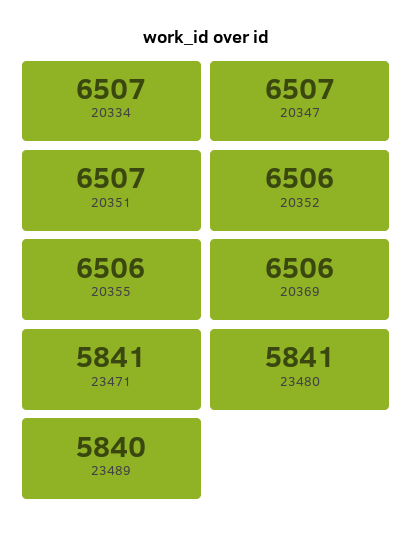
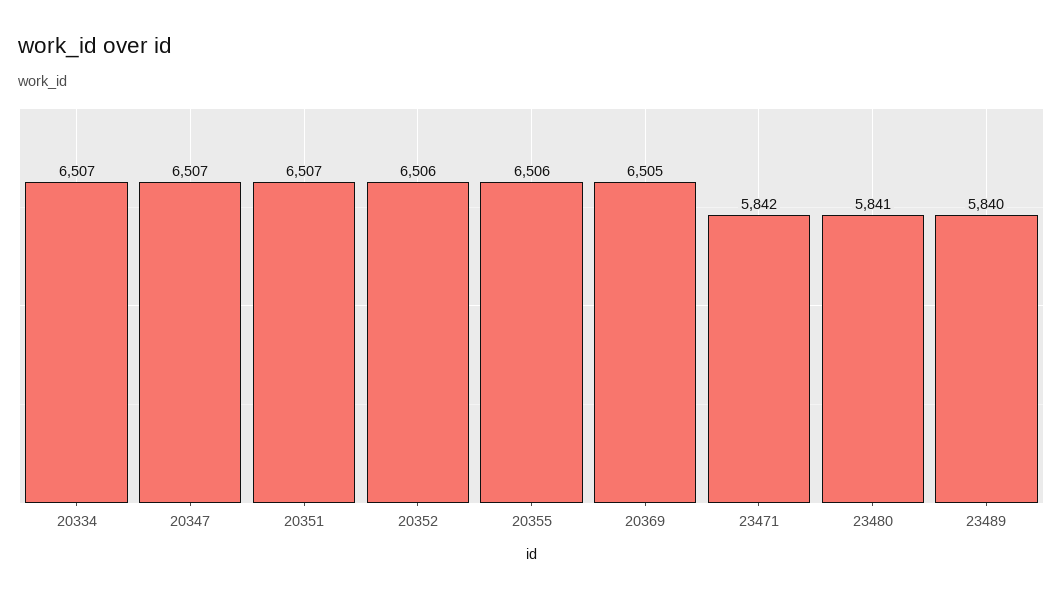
  {
    "20334": 6507,
    "20347": 6507,
    "20351": 6507,
    "20352": 6506,
    "20355": 6506,
-   "20369": 6506,
+   "20369": 6505,
-   "23471": 5841,
+   "23471": 5842,
    "23480": 5841,
    "23489": 5840
  }

